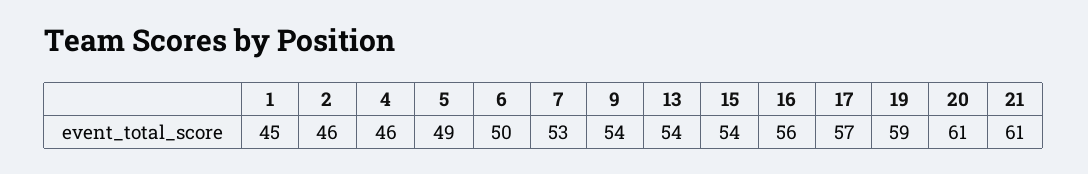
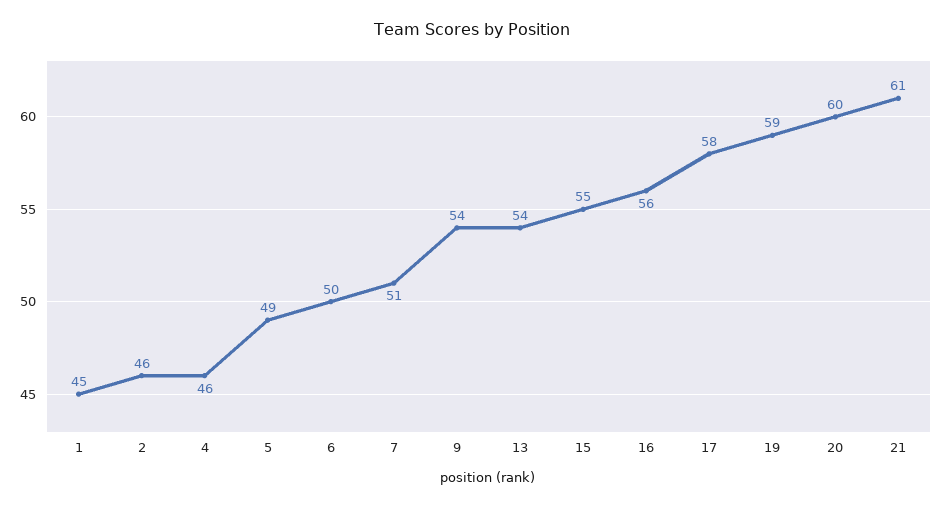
  {
    "1": 45,
    "2": 46,
    "4": 46,
    "5": 49,
    "6": 50,
-   "7": 53,
+   "7": 51,
    "9": 54,
    "13": 54,
-   "15": 54,
+   "15": 55,
    "16": 56,
-   "17": 57,
+   "17": 58,
    "19": 59,
-   "20": 61,
+   "20": 60,
    "21": 61
  }

